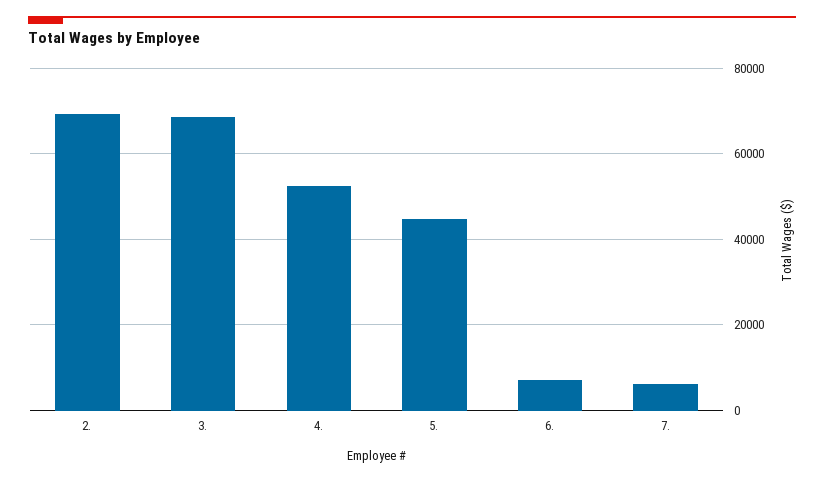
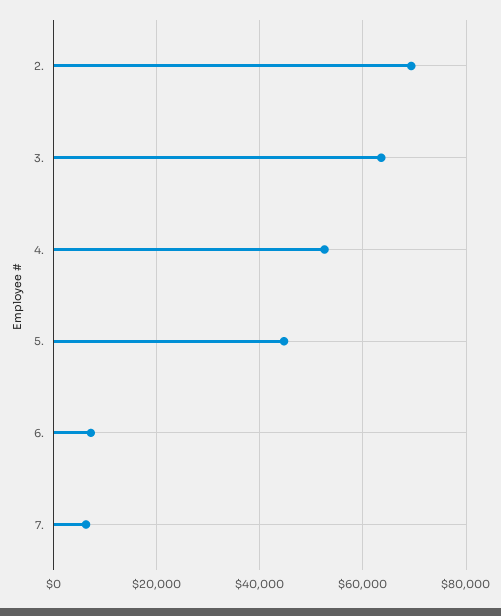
  {
    "2.": 70000,
-   "3.": 68000,
+   "3.": 64000,
    "4.": 52000,
    "5.": 44000,
    "6.": 8000,
    "7.": 6000
  }

